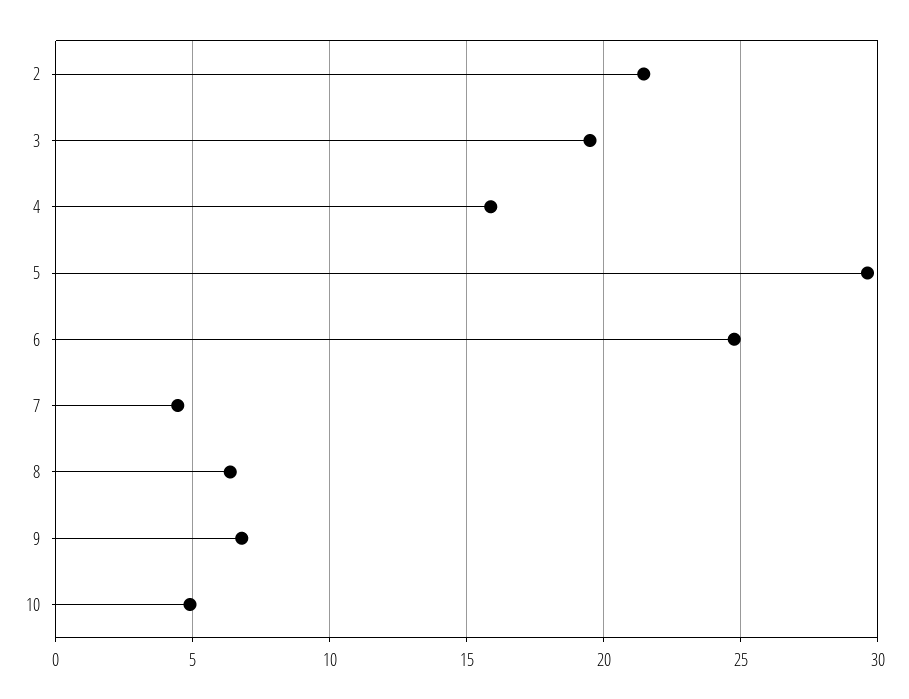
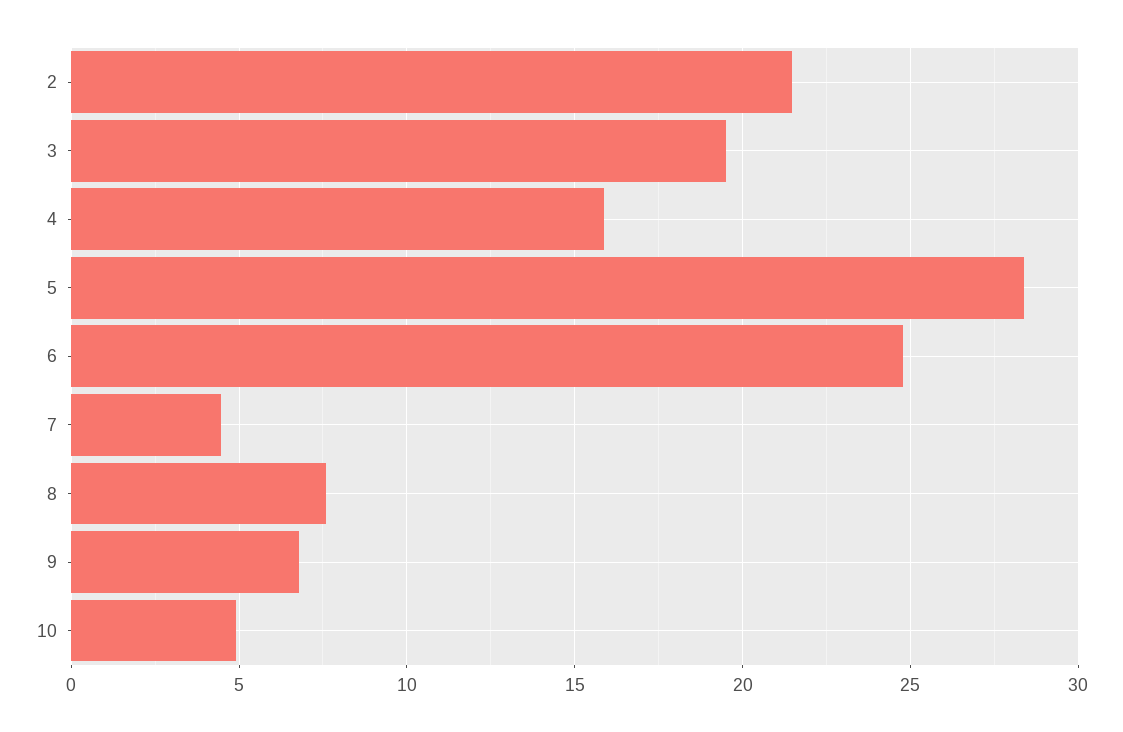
  {
    "2": 21.5,
    "3": 19.5,
    "4": 16,
-   "5": 29.5,
+   "5": 28.5,
    "6": 25,
    "7": 4.5,
-   "8": 6.5,
+   "8": 7.5,
    "9": 7,
    "10": 5
  }

